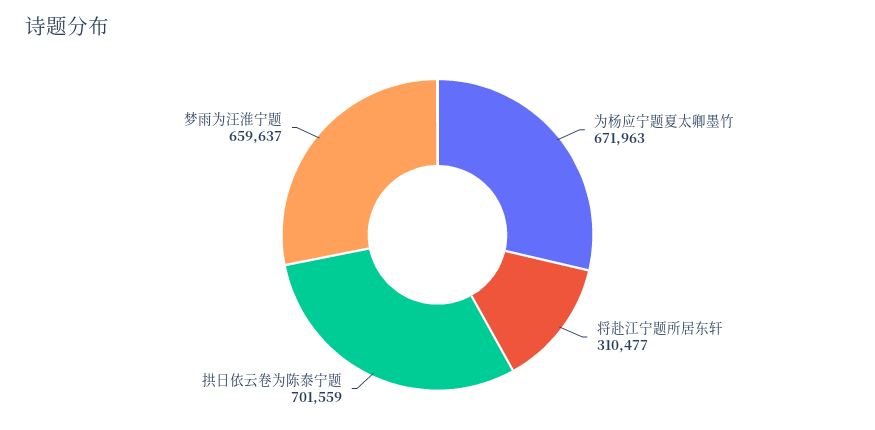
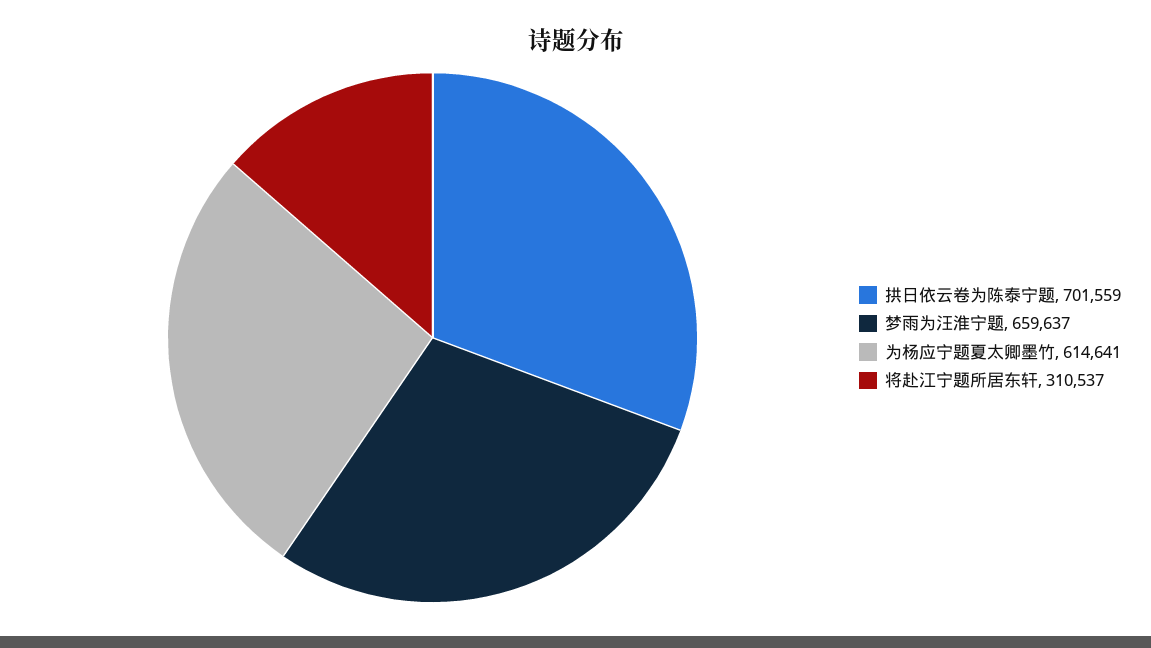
  {
-   "为杨应宁题夏太卿墨竹": 671963,
+   "为杨应宁题夏太卿墨竹": 614641,
-   "将赴江宁题所居东轩": 310477,
+   "将赴江宁题所居东轩": 310537,
    "拱日依云卷为陈泰宁题": 701559,
    "梦雨为汪淮宁题": 659637
  }

